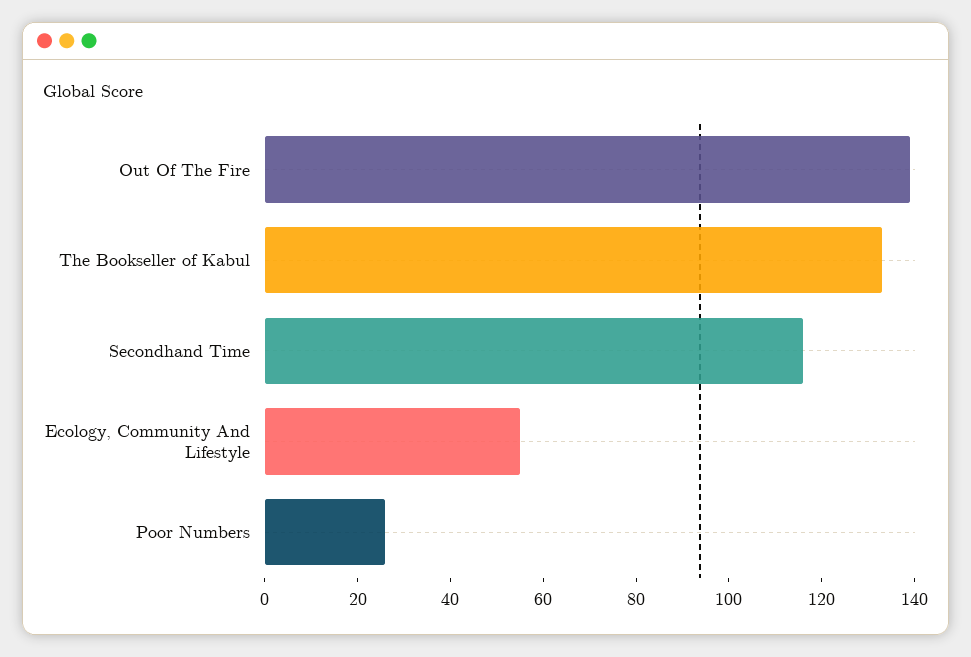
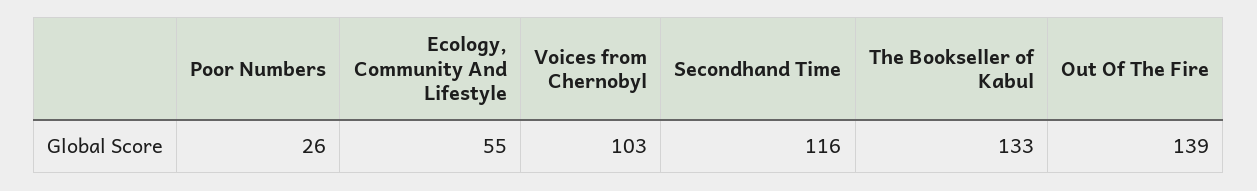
  {
    "Out Of The Fire": 139,
    "The Bookseller of Kabul": 133,
    "Secondhand Time": 116,
    "Ecology, Community And Lifestyle": 55,
-   "Poor Numbers": 26
+   "Poor Numbers": 26,
+   "Voices from Chernobyl": 103
  }

